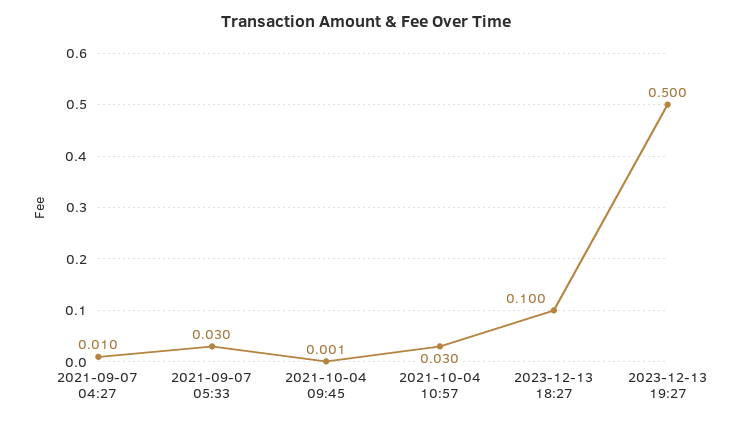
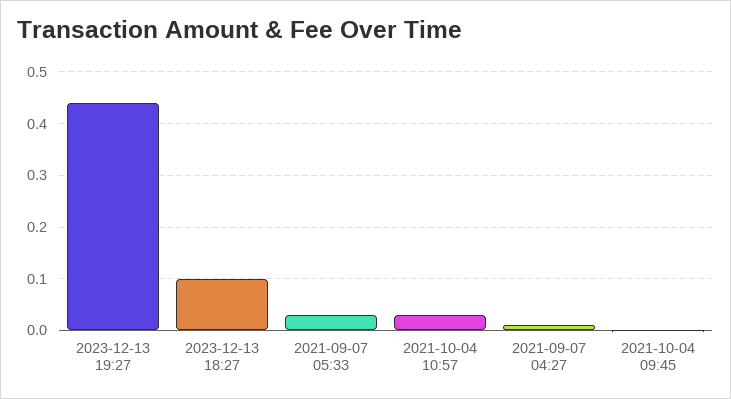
  {
    "2021-09-07 04:27": 0.01,
    "2021-09-07 05:33": 0.03,
    "2021-10-04 09:45": 0.001,
    "2021-10-04 10:57": 0.03,
    "2023-12-13 18:27": 0.1,
-   "2023-12-13 19:27": 0.5
+   "2023-12-13 19:27": 0.44
  }

